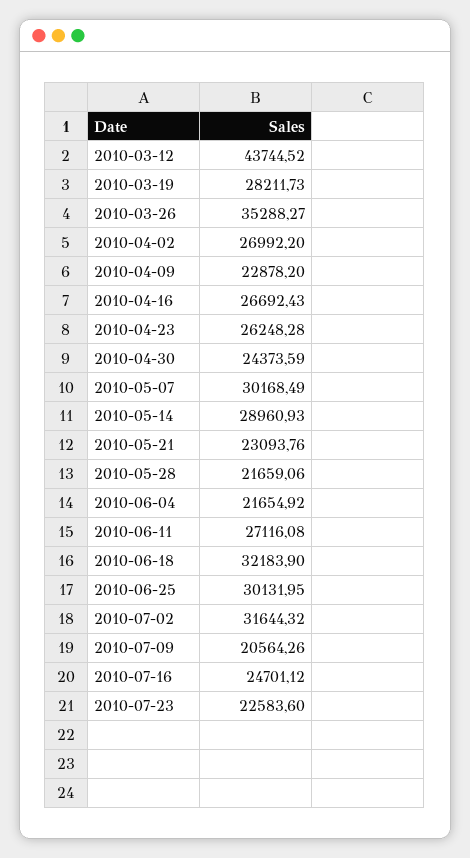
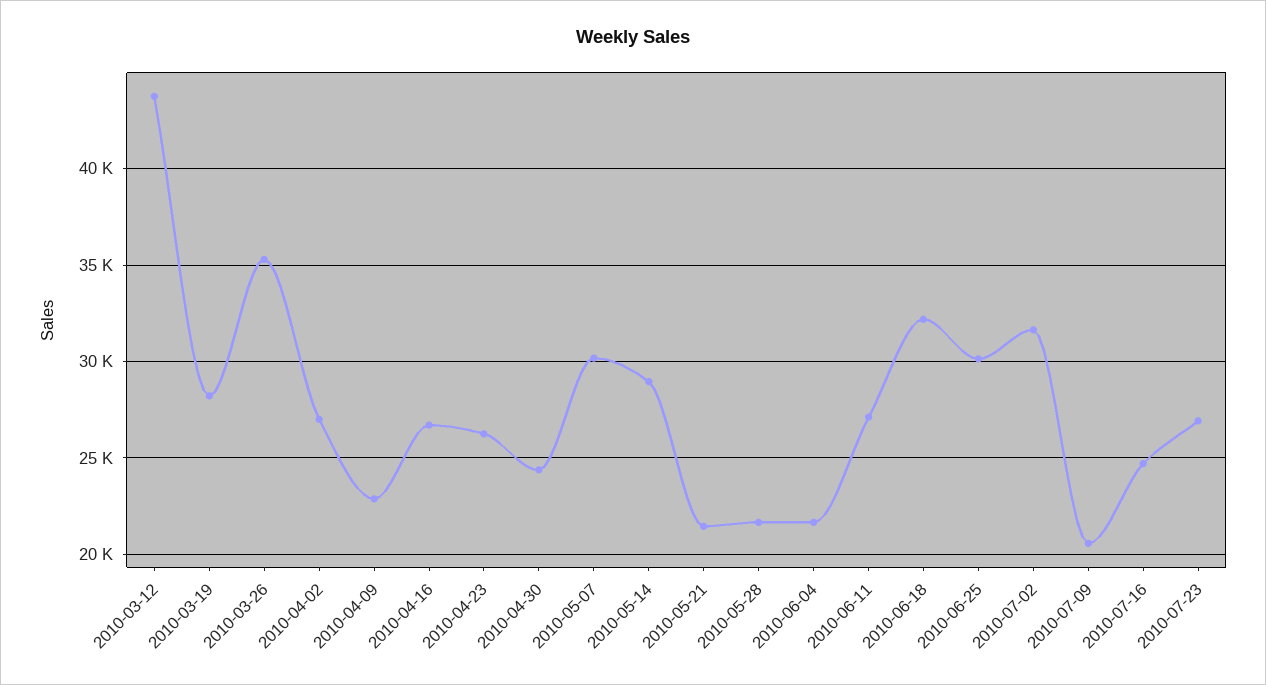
  {
    "2010-03-12": 43744.52,
    "2010-03-19": 28211.73,
    "2010-03-26": 35288.27,
    "2010-04-02": 26992.2,
    "2010-04-09": 22878.2,
    "2010-04-16": 26692.43,
    "2010-04-23": 26248.28,
    "2010-04-30": 24373.59,
    "2010-05-07": 30168.49,
    "2010-05-14": 28960.93,
-   "2010-05-21": 23093.76,
+   "2010-05-21": 21500,
    "2010-05-28": 21659.06,
    "2010-06-04": 21654.92,
    "2010-06-11": 27116.08,
    "2010-06-18": 32183.9,
    "2010-06-25": 30131.95,
    "2010-07-02": 31644.32,
    "2010-07-09": 20564.26,
    "2010-07-16": 24701.12,
-   "2010-07-23": 22583.6
+   "2010-07-23": 27000
  }

